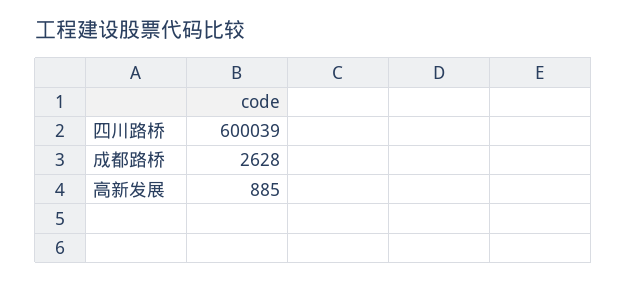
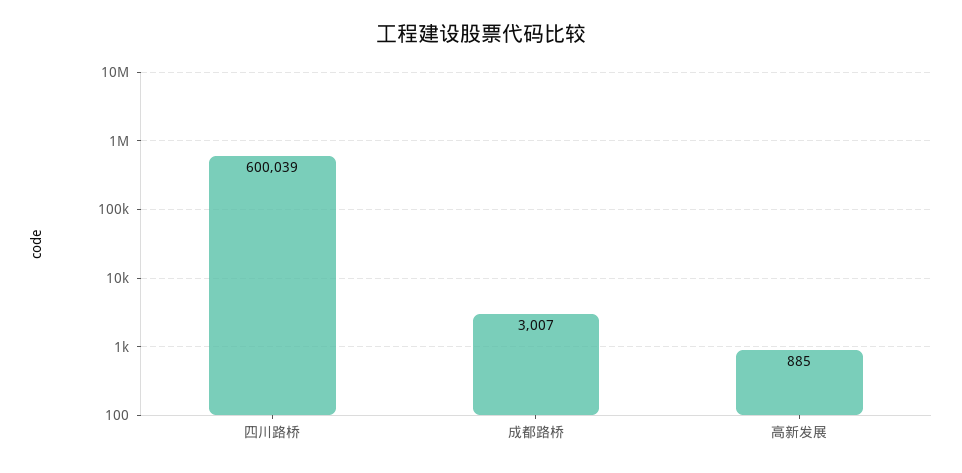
  {
    "四川路桥": 600039,
-   "成都路桥": 2628,
+   "成都路桥": 3007,
    "高新发展": 885
  }

